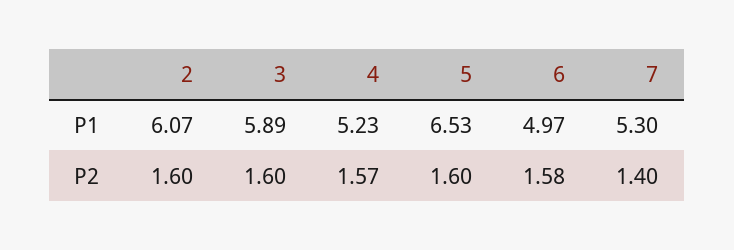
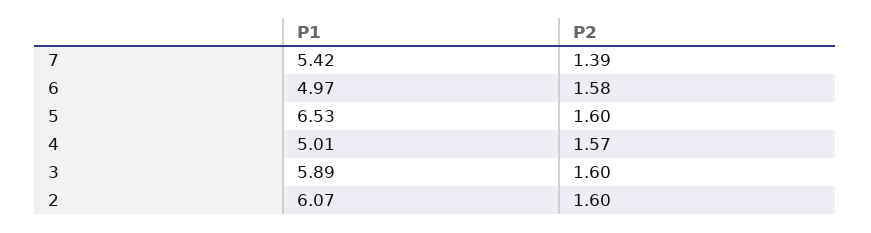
  {
    "2": {
      "P1": 6.07,
      "P2": 1.6
    },
    "3": {
      "P1": 5.89,
      "P2": 1.6
    },
    "4": {
-     "P1": 5.23,
+     "P1": 5.01,
      "P2": 1.57
    },
    "5": {
      "P1": 6.53,
      "P2": 1.6
    },
    "6": {
      "P1": 4.97,
      "P2": 1.58
    },
    "7": {
-     "P1": 5.3,
+     "P1": 5.42,
-     "P2": 1.4
+     "P2": 1.39
    }
  }

